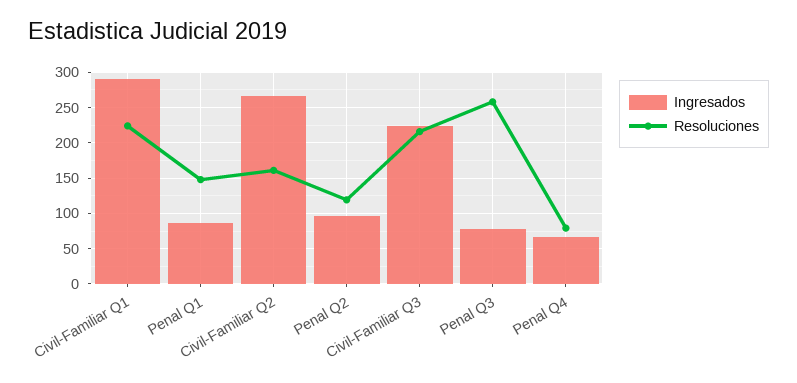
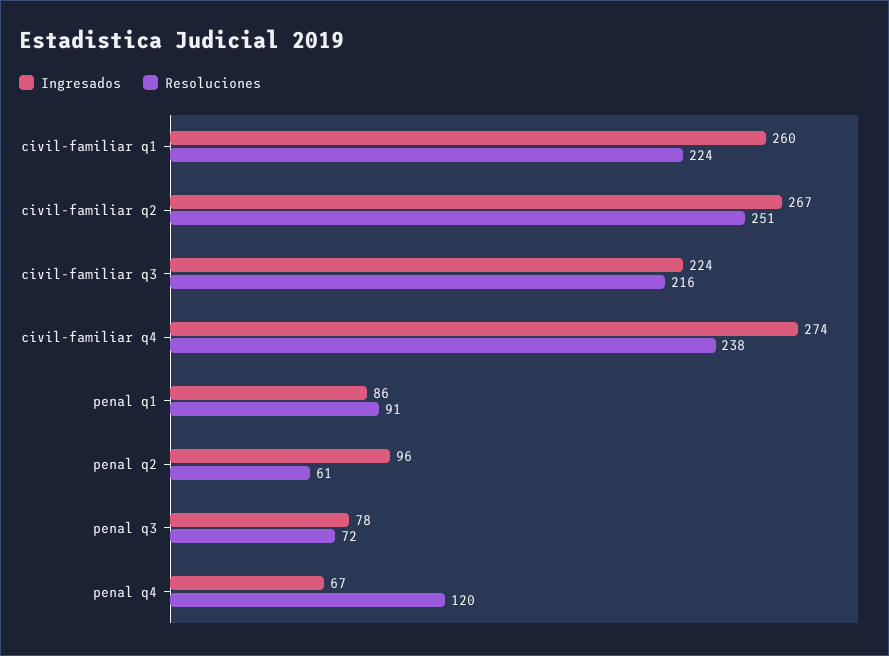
  {
    "Ingresados": {
-     "Civil-Familiar Q1": 290,
+     "Civil-Familiar Q1": 260,
      "Penal Q1": 86,
      "Civil-Familiar Q2": 267,
      "Penal Q2": 96,
      "Civil-Familiar Q3": 224,
      "Penal Q3": 78,
-     "Penal Q4": 67
+     "Penal Q4": 67,
+     "civil-familiar q4": 274
    },
    "Resoluciones": {
      "Civil-Familiar Q1": 224,
-     "Penal Q1": 150,
+     "Penal Q1": 91,
-     "Civil-Familiar Q2": 160,
+     "Civil-Familiar Q2": 251,
-     "Penal Q2": 120,
+     "Penal Q2": 61,
      "Civil-Familiar Q3": 216,
-     "Penal Q3": 260,
+     "Penal Q3": 72,
-     "Penal Q4": 80
+     "Penal Q4": 120,
+     "civil-familiar q4": 238
    }
  }

